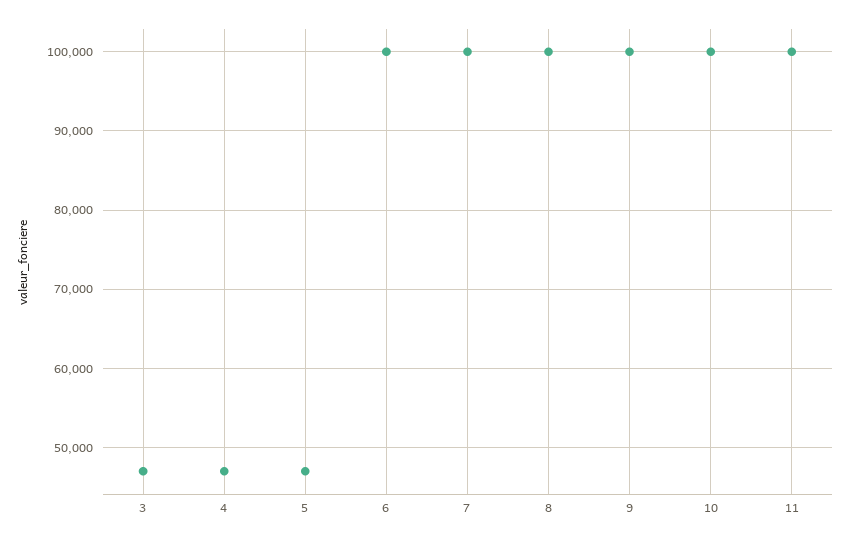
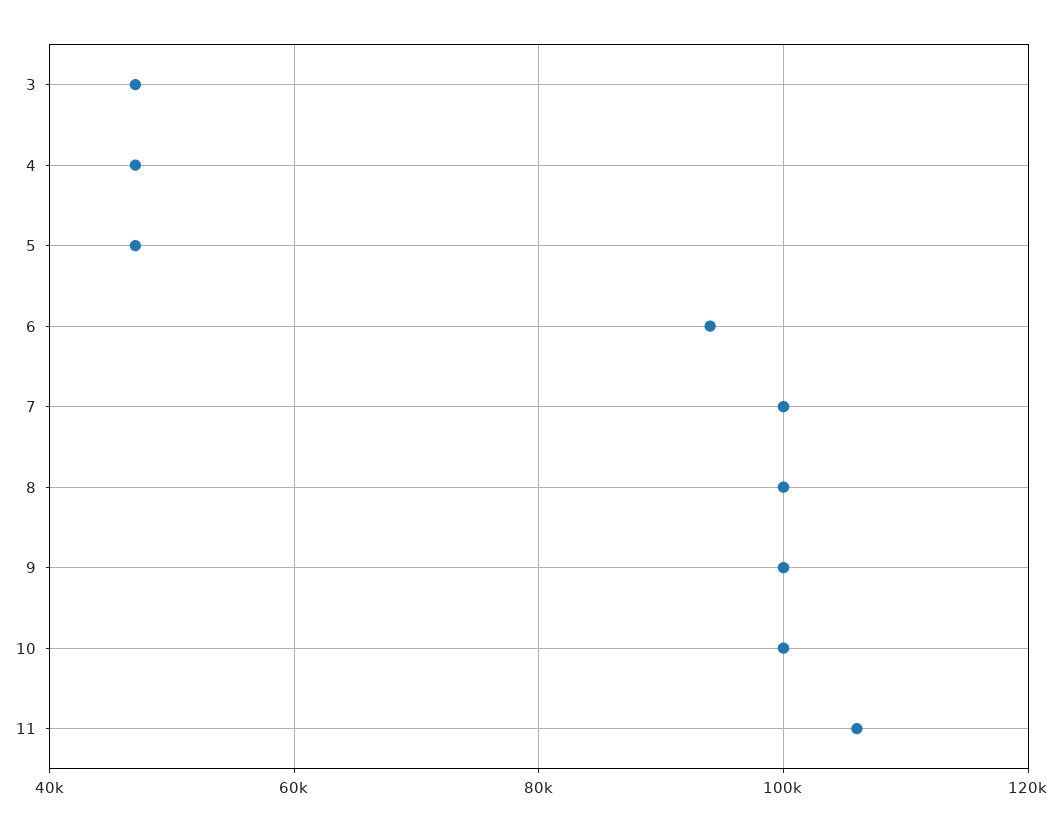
  {
    "3": 47000,
    "4": 47000,
    "5": 47000,
-   "6": 100000,
+   "6": 94000,
    "7": 100000,
    "8": 100000,
    "9": 100000,
    "10": 100000,
-   "11": 100000
+   "11": 106000
  }

